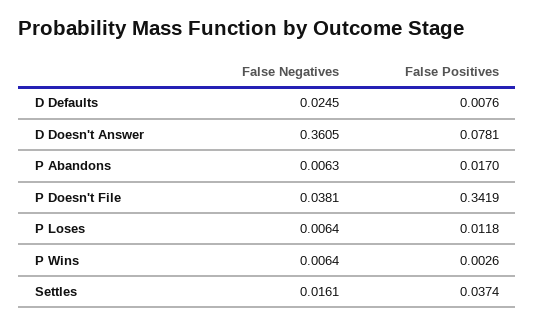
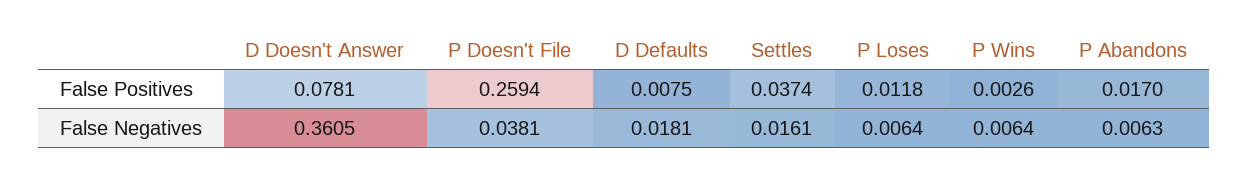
  {
    "False Negatives": {
-     "D Defaults": 0.0245,
+     "D Defaults": 0.0181,
      "D Doesn't Answer": 0.3605,
      "P Abandons": 0.0063,
      "P Doesn't File": 0.0381,
      "P Loses": 0.0064,
      "P Wins": 0.0064,
      "Settles": 0.0161
    },
    "False Positives": {
-     "D Defaults": 0.0076,
+     "D Defaults": 0.0075,
      "D Doesn't Answer": 0.0781,
      "P Abandons": 0.017,
-     "P Doesn't File": 0.3419,
+     "P Doesn't File": 0.2594,
      "P Loses": 0.0118,
      "P Wins": 0.0026,
      "Settles": 0.0374
    }
  }

